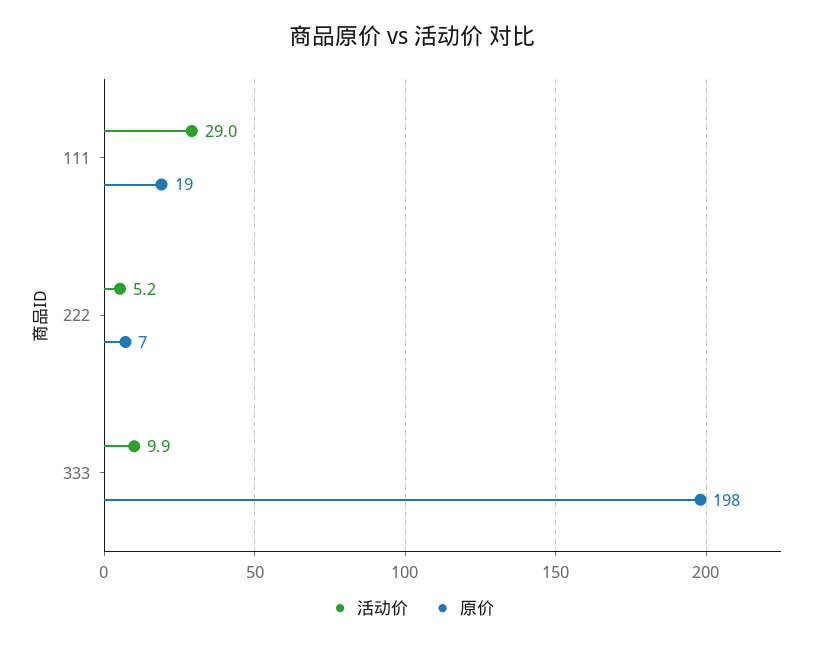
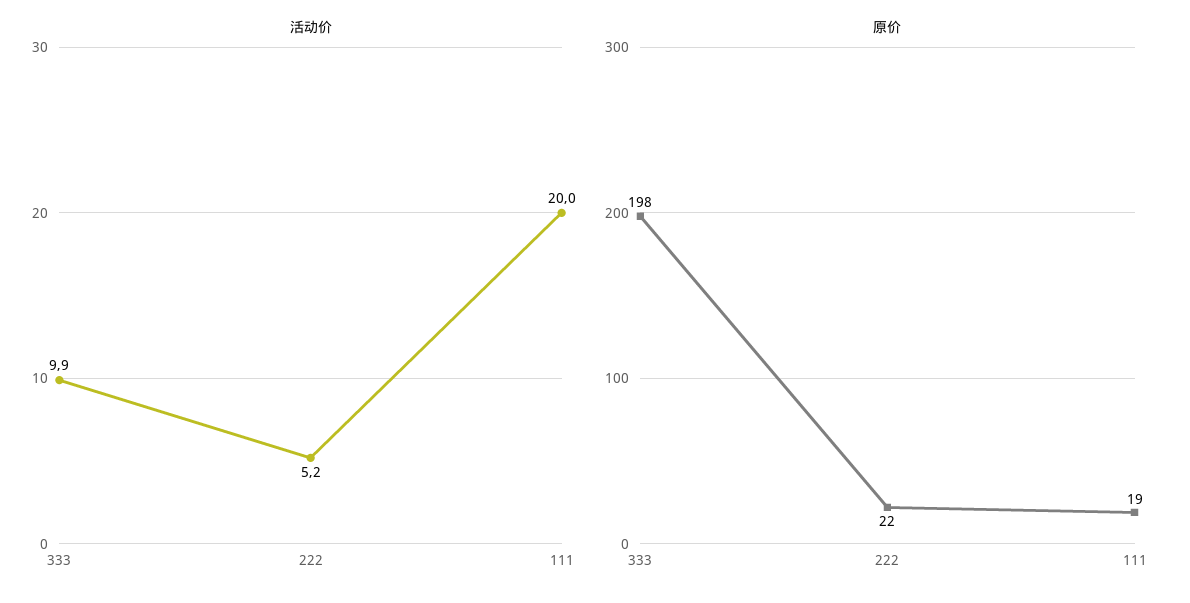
  {
    "活动价": {
-     "111": 29,
+     "111": 20,
      "222": 5.2,
      "333": 9.9
    },
    "原价": {
      "111": 19,
-     "222": 7,
+     "222": 22,
      "333": 198
    }
  }

